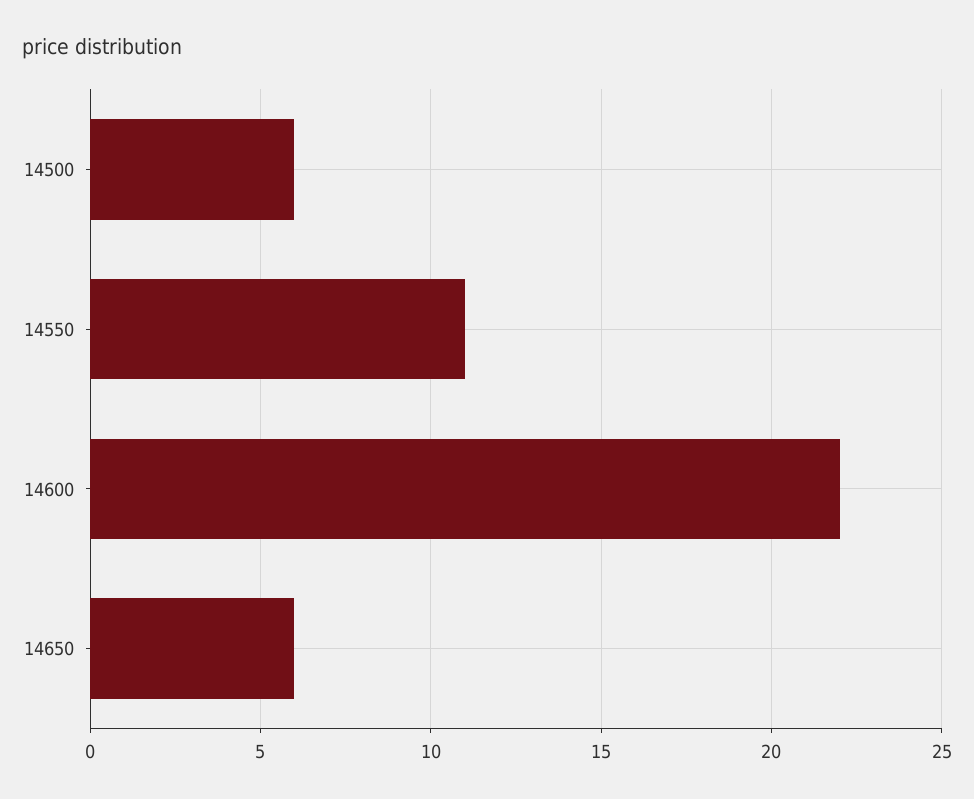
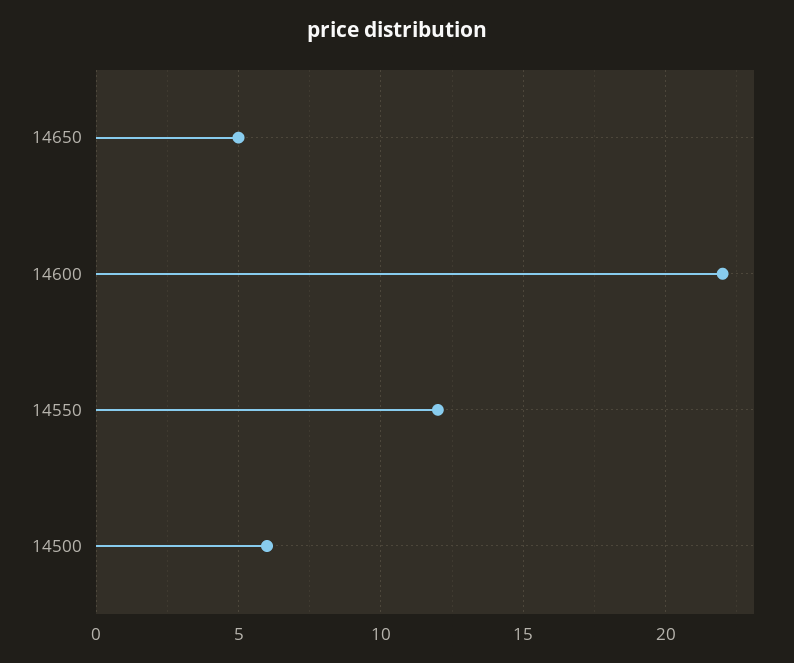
  {
    "14500": 6,
-   "14550": 11,
+   "14550": 12,
    "14600": 22,
-   "14650": 6
+   "14650": 5
  }

